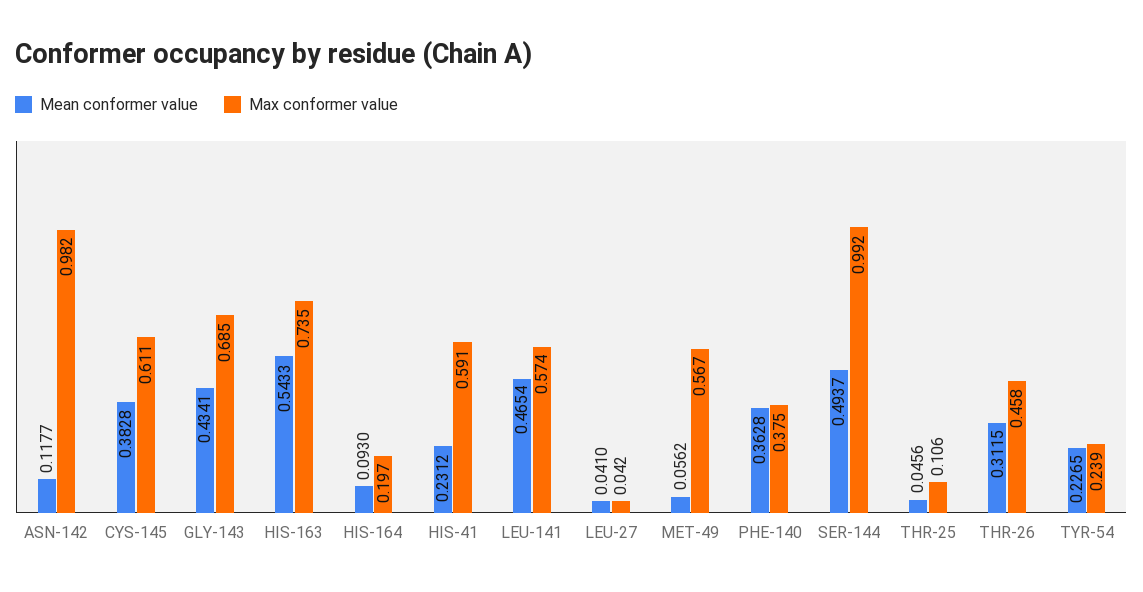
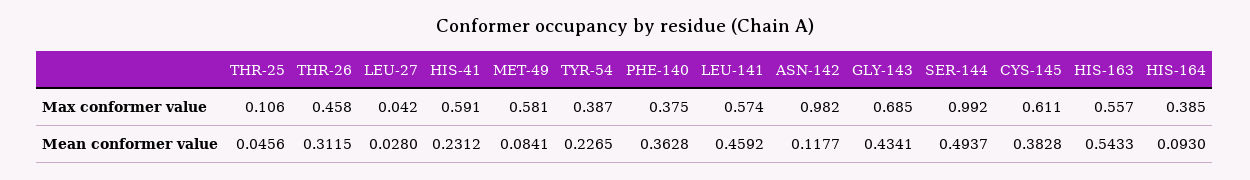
  {
    "Mean conformer value": {
      "ASN-142": 0.1177,
      "CYS-145": 0.3828,
      "GLY-143": 0.4341,
      "HIS-163": 0.5433,
      "HIS-164": 0.093,
      "HIS-41": 0.2312,
-     "LEU-141": 0.4654,
+     "LEU-141": 0.4592,
-     "LEU-27": 0.041,
+     "LEU-27": 0.028,
-     "MET-49": 0.0562,
+     "MET-49": 0.0841,
      "PHE-140": 0.3628,
      "SER-144": 0.4937,
      "THR-25": 0.0456,
      "THR-26": 0.3115,
      "TYR-54": 0.2265
    },
    "Max conformer value": {
      "ASN-142": 0.982,
      "CYS-145": 0.611,
      "GLY-143": 0.685,
-     "HIS-163": 0.735,
+     "HIS-163": 0.557,
-     "HIS-164": 0.197,
+     "HIS-164": 0.385,
      "HIS-41": 0.591,
      "LEU-141": 0.574,
      "LEU-27": 0.042,
-     "MET-49": 0.567,
+     "MET-49": 0.581,
      "PHE-140": 0.375,
      "SER-144": 0.992,
      "THR-25": 0.106,
      "THR-26": 0.458,
-     "TYR-54": 0.239
+     "TYR-54": 0.387
    }
  }

